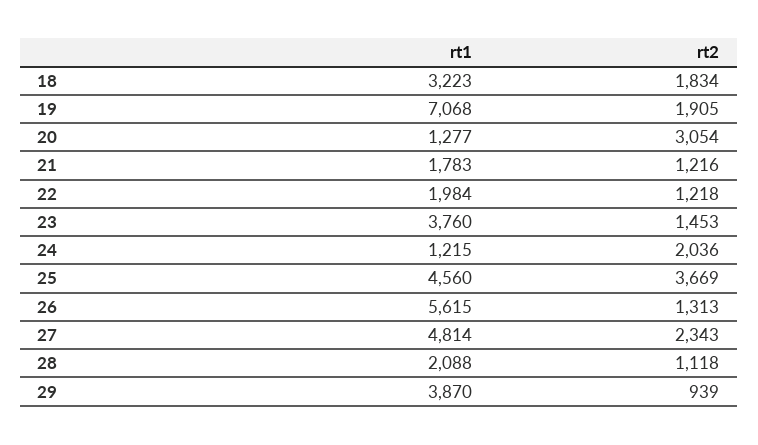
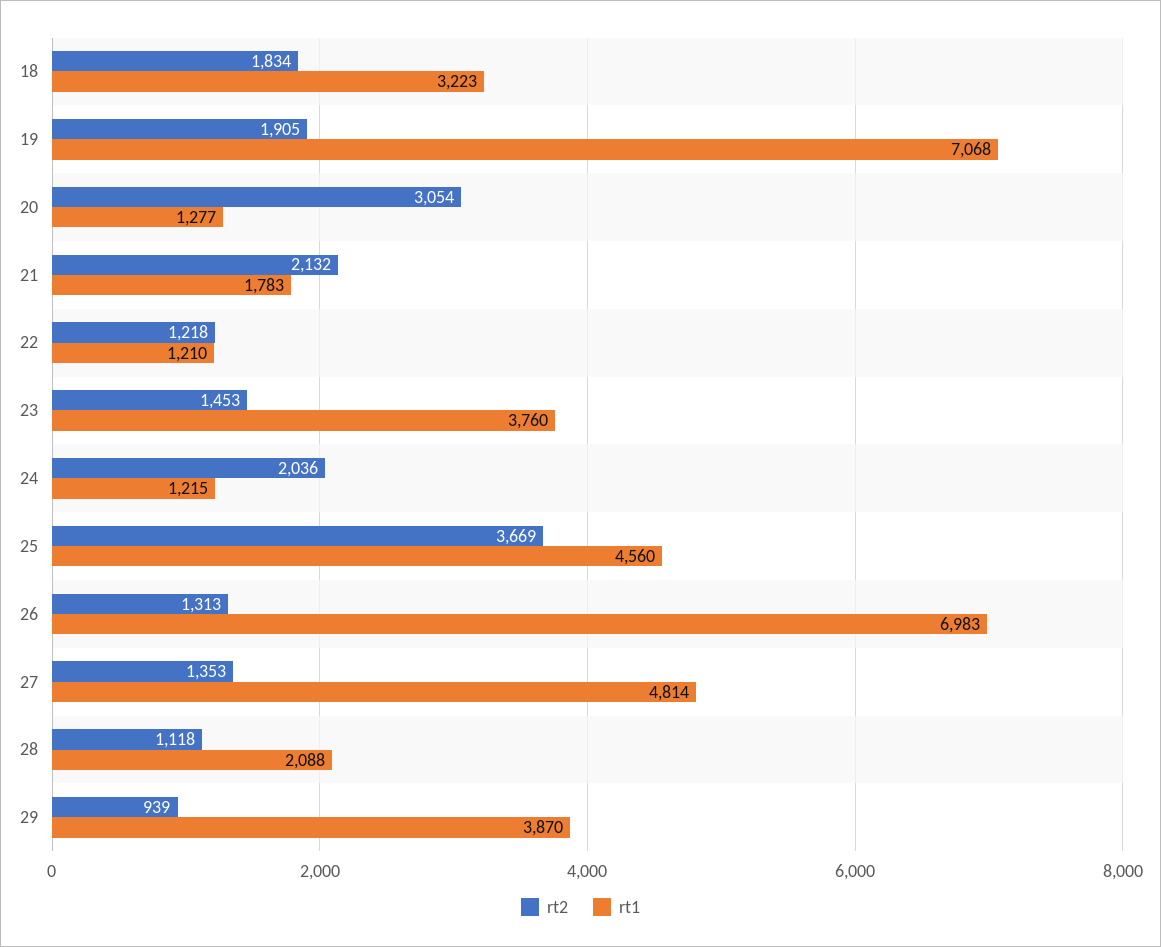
  {
    "rt1": {
      "18": 3223,
      "19": 7068,
      "20": 1277,
      "21": 1783,
-     "22": 1984,
+     "22": 1210,
      "23": 3760,
      "24": 1215,
      "25": 4560,
-     "26": 5615,
+     "26": 6983,
      "27": 4814,
      "28": 2088,
      "29": 3870
    },
    "rt2": {
      "18": 1834,
      "19": 1905,
      "20": 3054,
-     "21": 1216,
+     "21": 2132,
      "22": 1218,
      "23": 1453,
      "24": 2036,
      "25": 3669,
      "26": 1313,
-     "27": 2343,
+     "27": 1353,
      "28": 1118,
      "29": 939
    }
  }

